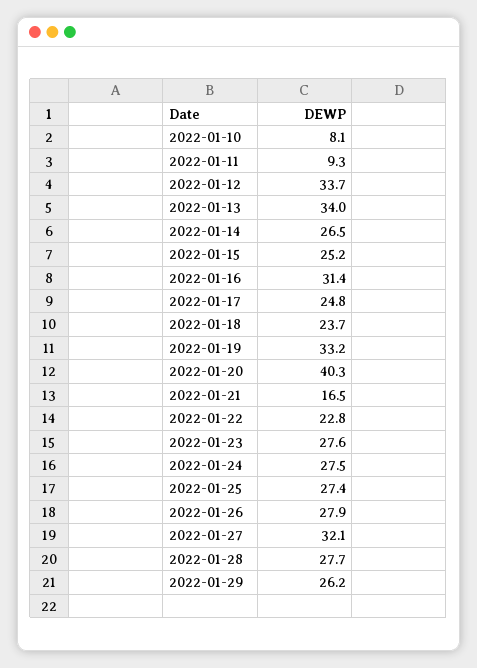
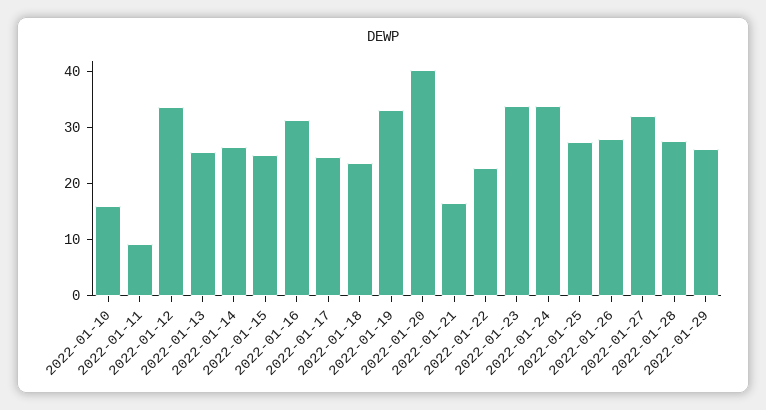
  {
-   "2022-01-10": 8.1,
+   "2022-01-10": 16,
    "2022-01-11": 9.3,
    "2022-01-12": 33.7,
-   "2022-01-13": 34,
+   "2022-01-13": 26,
    "2022-01-14": 26.5,
    "2022-01-15": 25.2,
    "2022-01-16": 31.4,
    "2022-01-17": 24.8,
    "2022-01-18": 23.7,
    "2022-01-19": 33.2,
    "2022-01-20": 40.3,
    "2022-01-21": 16.5,
    "2022-01-22": 22.8,
-   "2022-01-23": 27.6,
+   "2022-01-23": 34,
-   "2022-01-24": 27.5,
+   "2022-01-24": 34,
    "2022-01-25": 27.4,
    "2022-01-26": 27.9,
    "2022-01-27": 32.1,
    "2022-01-28": 27.7,
    "2022-01-29": 26.2
  }

